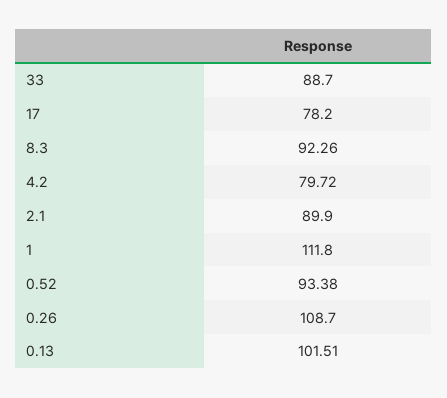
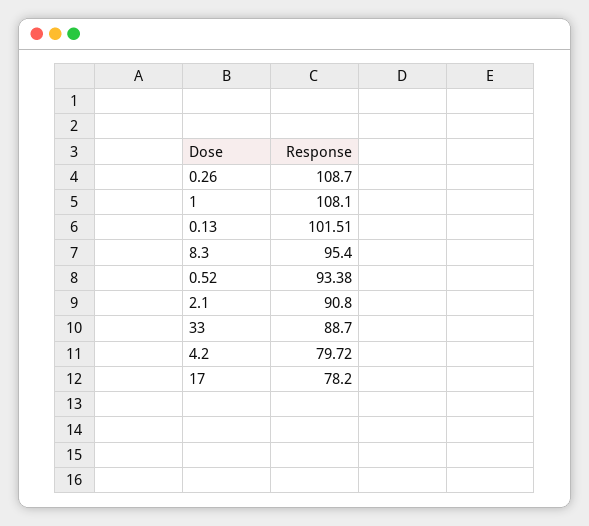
  {
    "33": 88.7,
    "17": 78.2,
-   "8.3": 92.26,
+   "8.3": 95.4,
    "4.2": 79.72,
-   "2.1": 89.9,
+   "2.1": 90.8,
-   "1": 111.8,
+   "1": 108.1,
    "0.52": 93.38,
    "0.26": 108.7,
    "0.13": 101.51
  }

